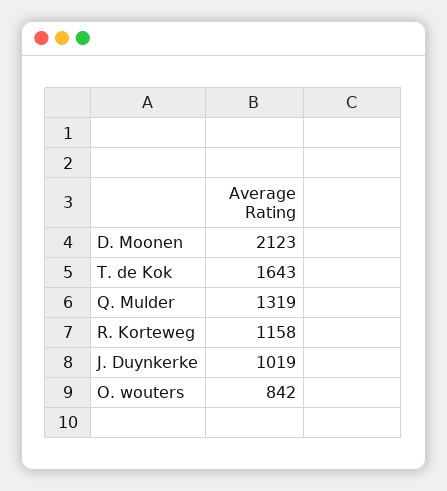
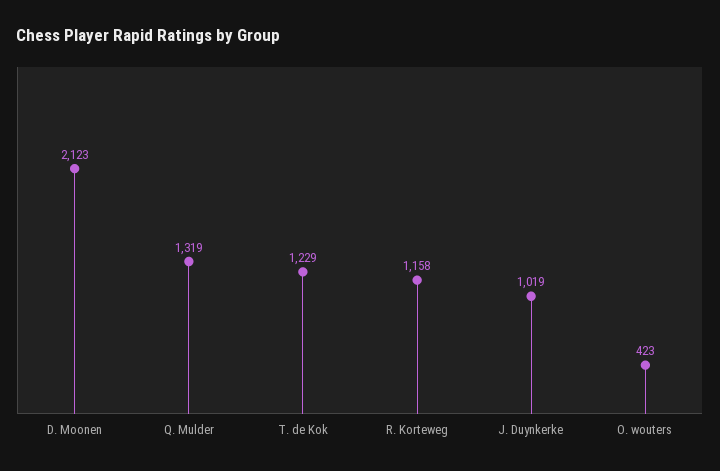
  {
    "D. Moonen": 2123,
-   "T. de Kok": 1643,
+   "T. de Kok": 1229,
    "Q. Mulder": 1319,
    "R. Korteweg": 1158,
    "J. Duynkerke": 1019,
-   "O. wouters": 842
+   "O. wouters": 423
  }

